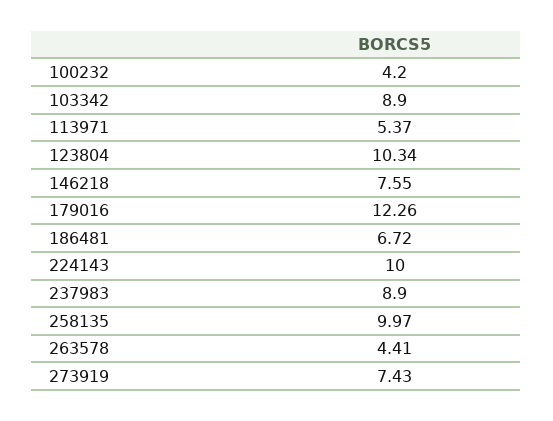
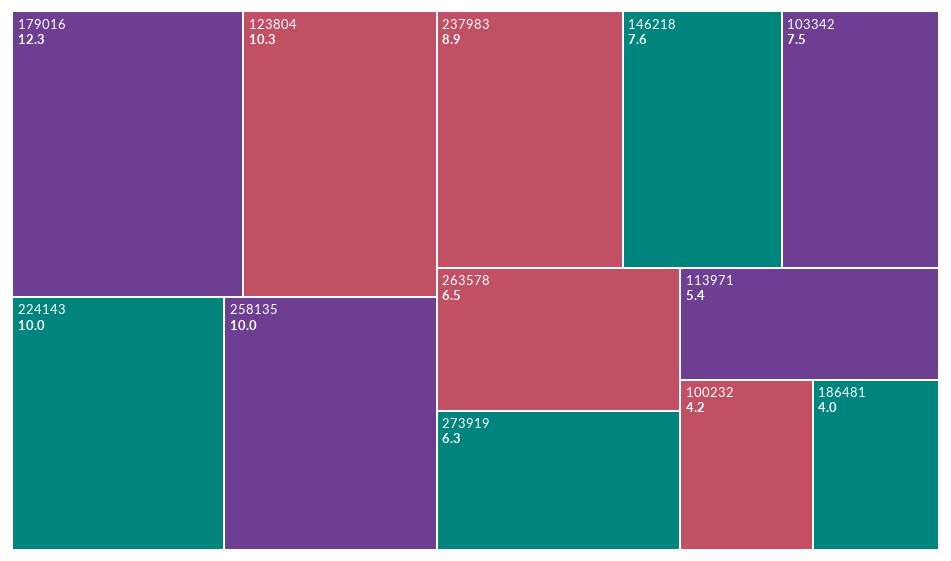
  {
    "100232": 4.2,
-   "103342": 8.9,
+   "103342": 7.5,
    "113971": 5.37,
    "123804": 10.34,
    "146218": 7.55,
    "179016": 12.26,
-   "186481": 6.72,
+   "186481": 4,
    "224143": 10,
    "237983": 8.9,
    "258135": 9.97,
-   "263578": 4.41,
+   "263578": 6.5,
-   "273919": 7.43
+   "273919": 6.3
  }

